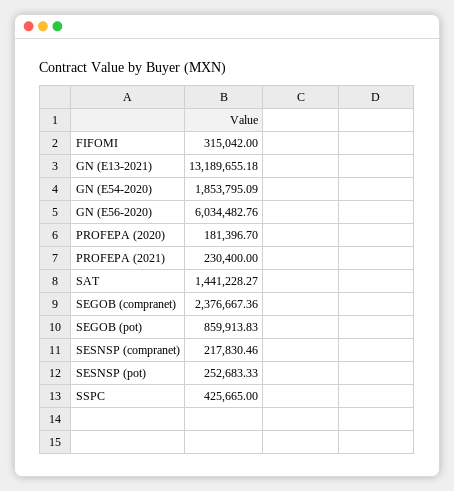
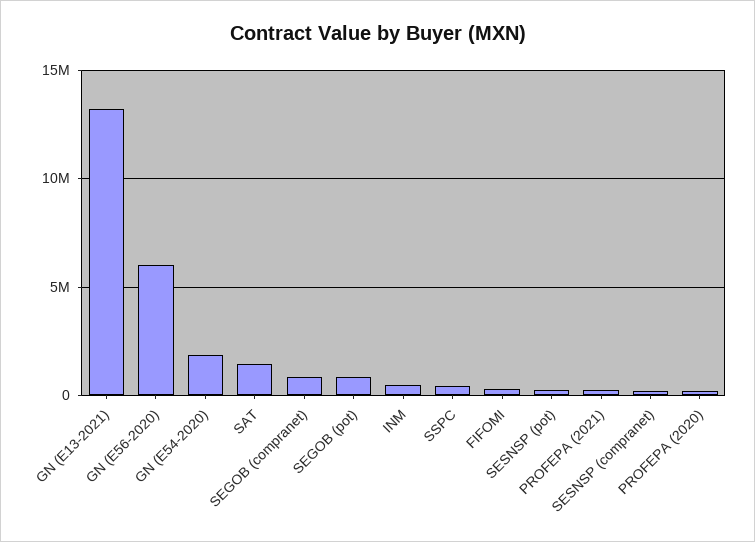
  {
    "FIFOMI": 315042,
    "GN (E13-2021)": 13189655.18,
    "GN (E54-2020)": 1853795.09,
    "GN (E56-2020)": 6034482.76,
    "PROFEPA (2020)": 181396.7,
    "PROFEPA (2021)": 230400,
    "SAT": 1441228.27,
-   "SEGOB (compranet)": 2376667.36,
+   "SEGOB (compranet)": 1000000,
    "SEGOB (pot)": 859913.83,
    "SESNSP (compranet)": 217830.46,
    "SESNSP (pot)": 252683.33,
-   "SSPC": 425665
+   "SSPC": 425665,
+   "INM": 500000
  }

